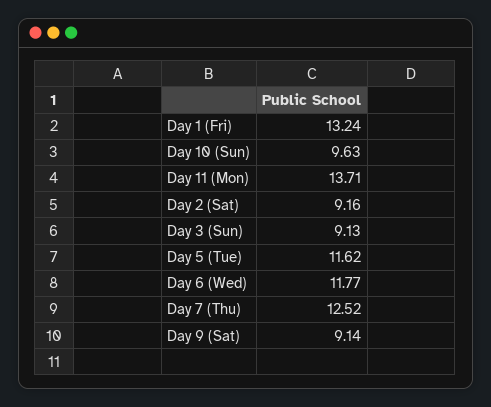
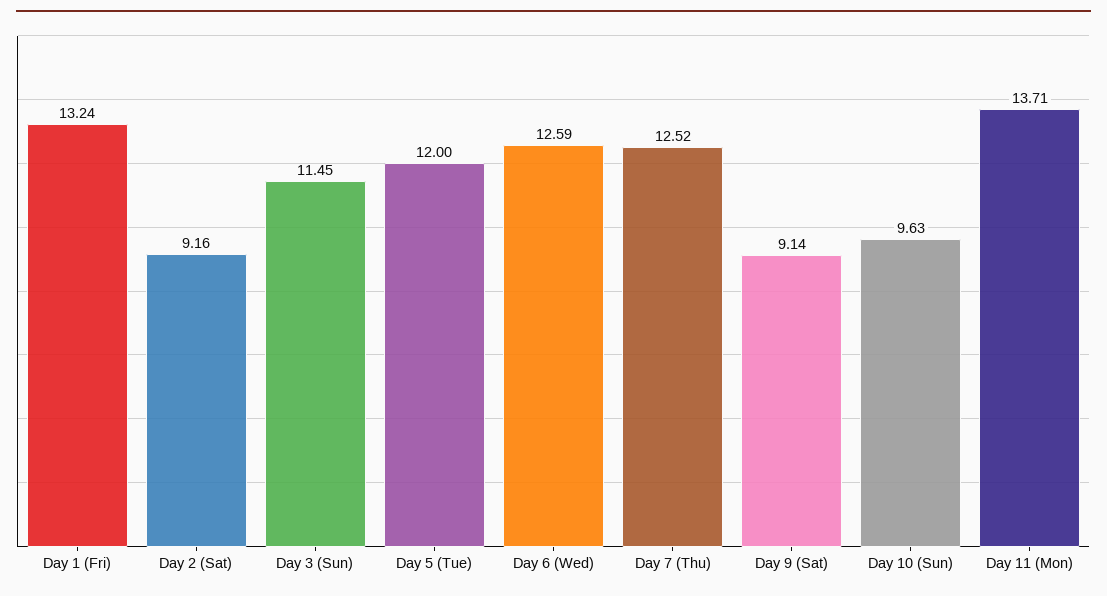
  {
    "Day 1 (Fri)": 13.24,
    "Day 10 (Sun)": 9.63,
    "Day 11 (Mon)": 13.71,
    "Day 2 (Sat)": 9.16,
-   "Day 3 (Sun)": 9.13,
+   "Day 3 (Sun)": 11.45,
-   "Day 5 (Tue)": 11.62,
+   "Day 5 (Tue)": 12,
-   "Day 6 (Wed)": 11.77,
+   "Day 6 (Wed)": 12.59,
    "Day 7 (Thu)": 12.52,
    "Day 9 (Sat)": 9.14
  }

